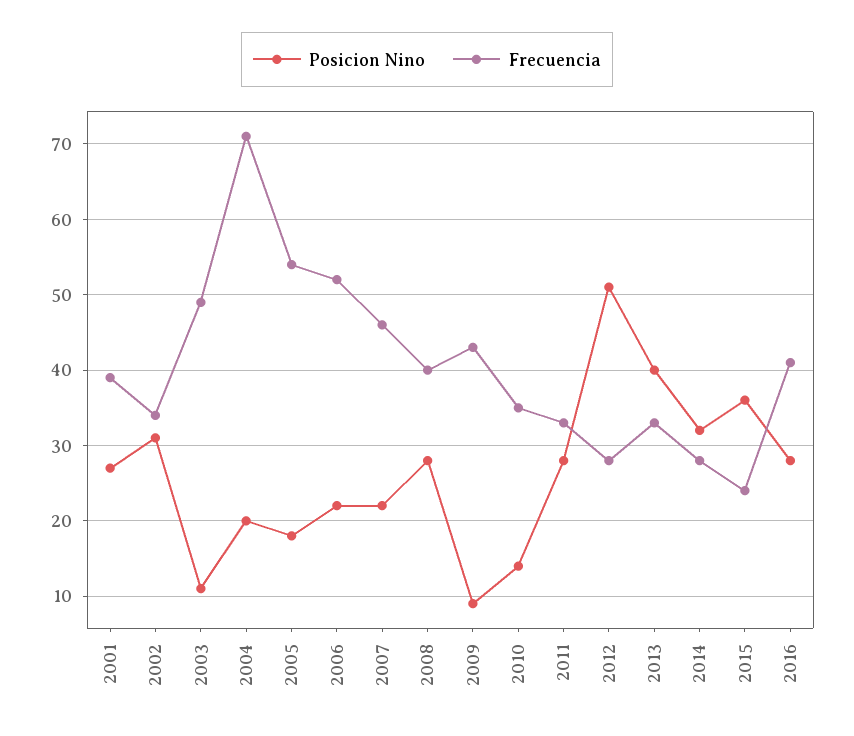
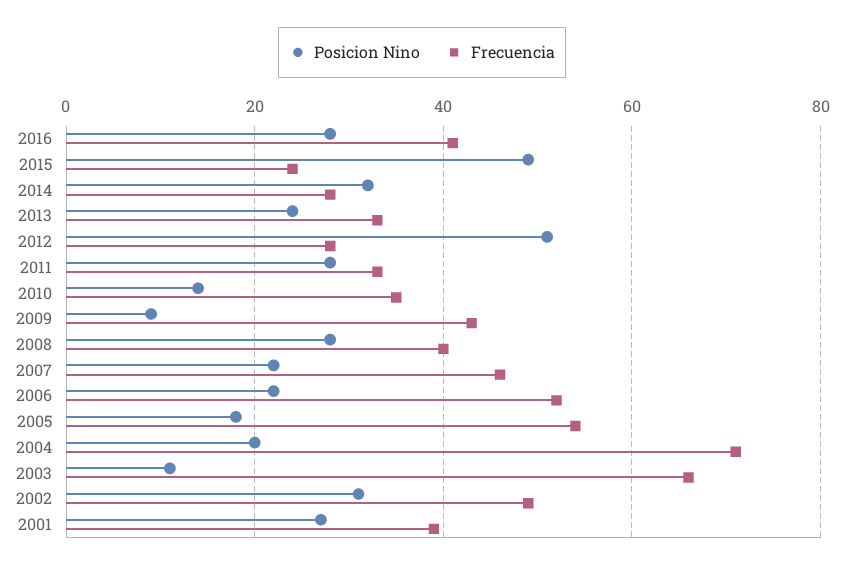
  {
    "Posicion Nino": {
      "2001": 27,
      "2002": 31,
      "2003": 11,
      "2004": 20,
      "2005": 18,
      "2006": 22,
      "2007": 22,
      "2008": 28,
      "2009": 9,
      "2010": 14,
      "2011": 28,
      "2012": 51,
-     "2013": 40,
+     "2013": 25,
      "2014": 32,
-     "2015": 36,
+     "2015": 50,
      "2016": 28
    },
    "Frecuencia": {
      "2001": 39,
-     "2002": 34,
+     "2002": 50,
-     "2003": 49,
+     "2003": 65,
      "2004": 71,
      "2005": 54,
      "2006": 52,
      "2007": 46,
      "2008": 40,
      "2009": 43,
      "2010": 35,
      "2011": 33,
      "2012": 28,
      "2013": 33,
      "2014": 28,
      "2015": 24,
      "2016": 41
    }
  }

